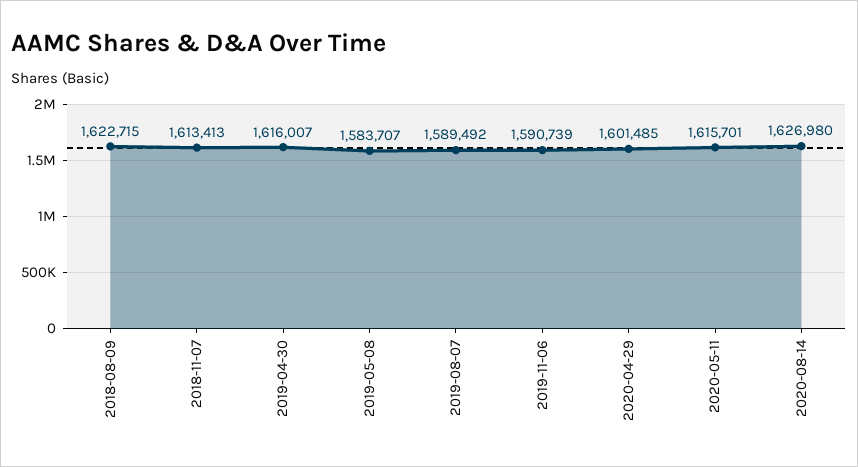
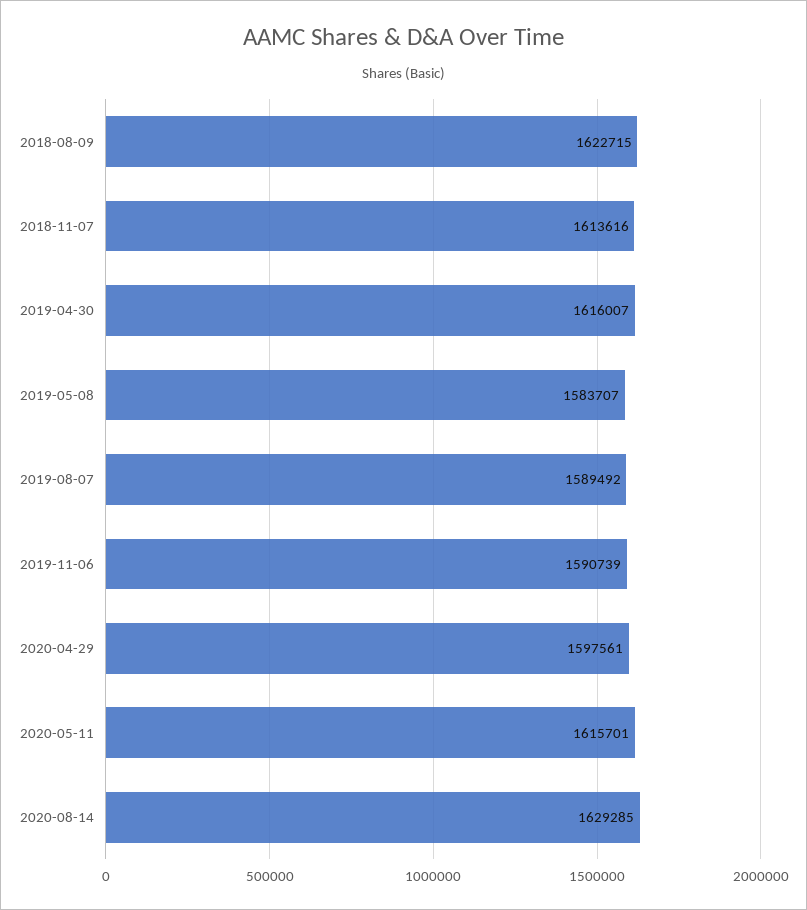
  {
    "2018-08-09": 1622715,
-   "2018-11-07": 1613413,
+   "2018-11-07": 1613616,
    "2019-04-30": 1616007,
    "2019-05-08": 1583707,
    "2019-08-07": 1589492,
    "2019-11-06": 1590739,
-   "2020-04-29": 1601485,
+   "2020-04-29": 1597561,
    "2020-05-11": 1615701,
-   "2020-08-14": 1626980
+   "2020-08-14": 1629285
  }

